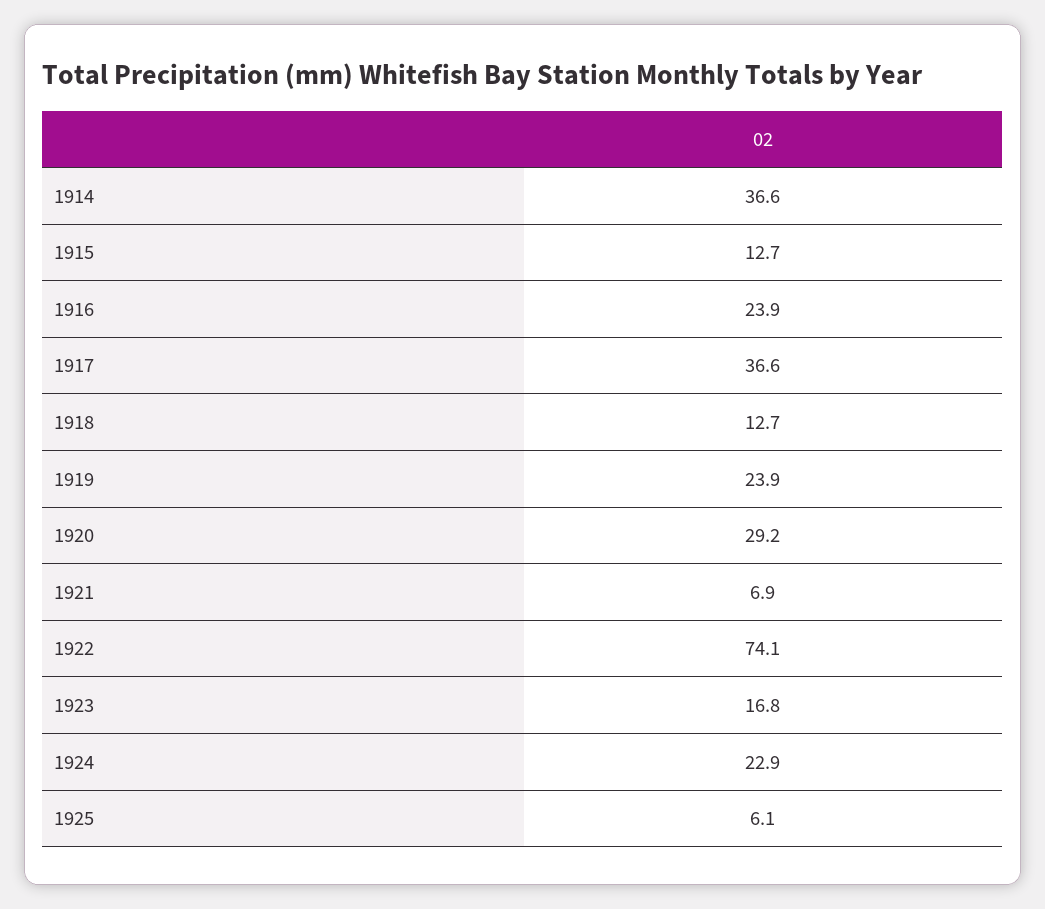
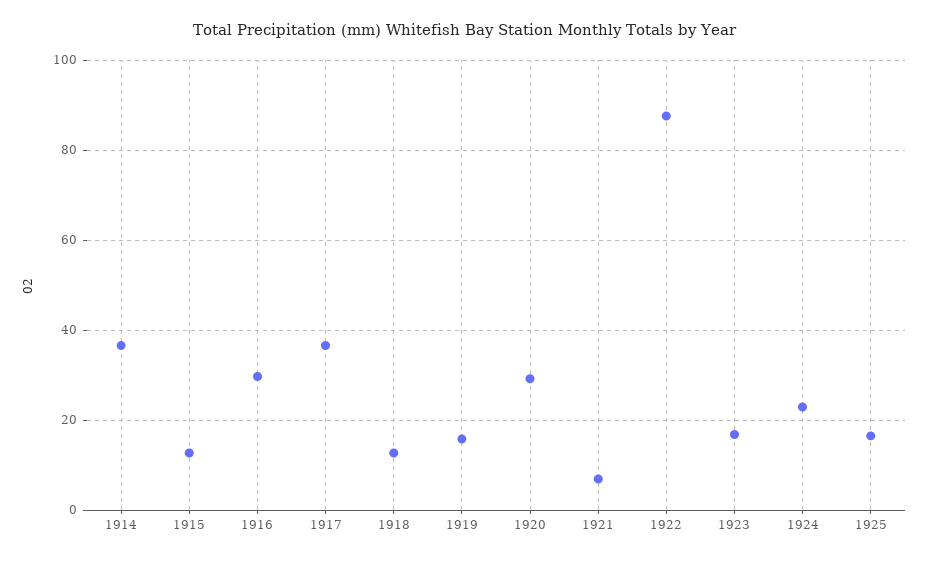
  {
    "1914": 36.6,
    "1915": 12.7,
-   "1916": 23.9,
+   "1916": 30,
    "1917": 36.6,
    "1918": 12.7,
-   "1919": 23.9,
+   "1919": 16,
    "1920": 29.2,
    "1921": 6.9,
-   "1922": 74.1,
+   "1922": 88,
    "1923": 16.8,
    "1924": 22.9,
-   "1925": 6.1
+   "1925": 16
  }

